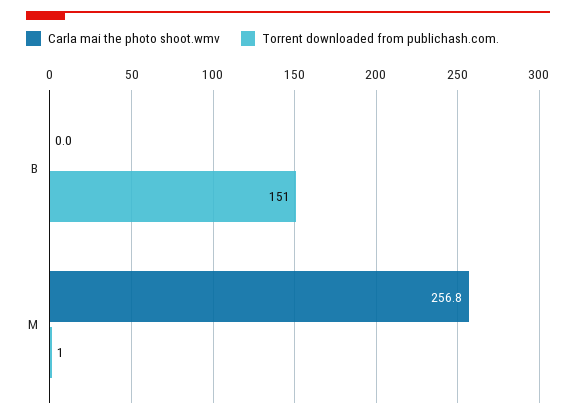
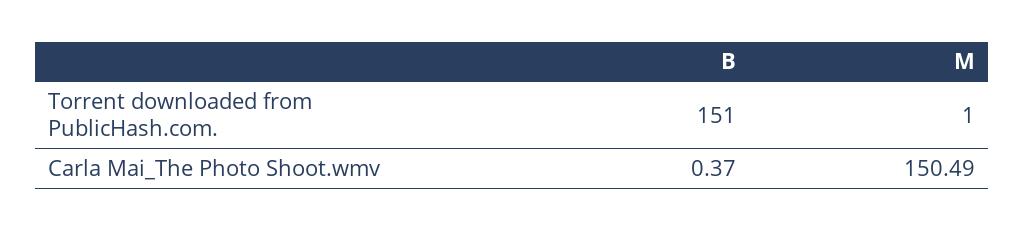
  {
    "Carla mai the photo shoot.wmv": {
-     "B": 0,
+     "B": 0.37,
-     "M": 256.8
+     "M": 150.49
    },
    "Torrent downloaded from publichash.com.": {
      "B": 151,
      "M": 1
    }
  }

